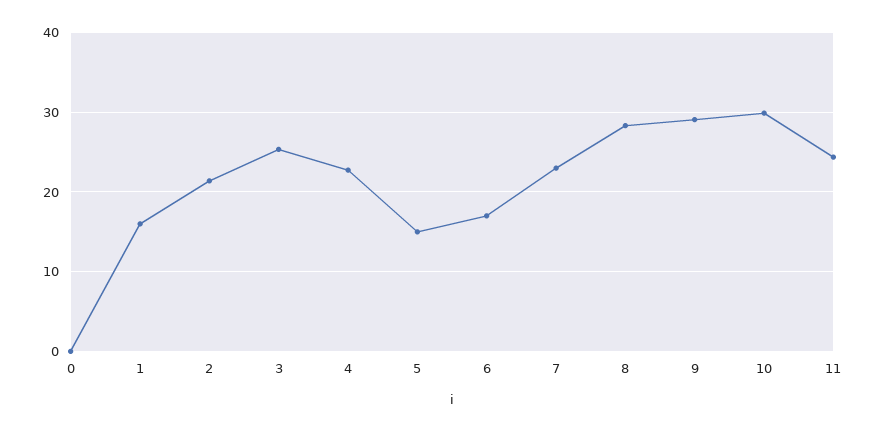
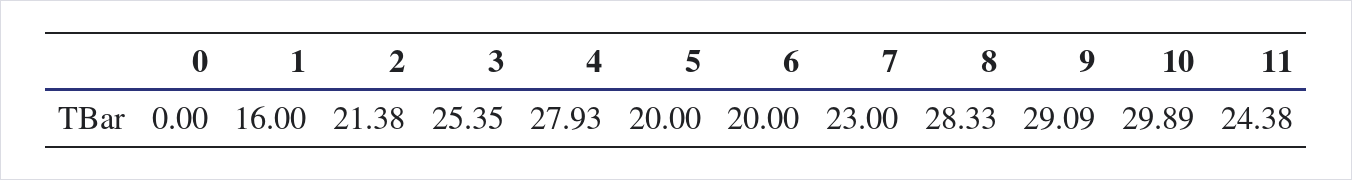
  {
    "0": 0,
    "1": 16,
    "2": 21.38,
    "3": 25.35,
-   "4": 23,
+   "4": 27.93,
-   "5": 15,
+   "5": 20,
-   "6": 17,
+   "6": 20,
    "7": 23,
    "8": 28.33,
    "9": 29.09,
    "10": 29.89,
    "11": 24.38
  }

